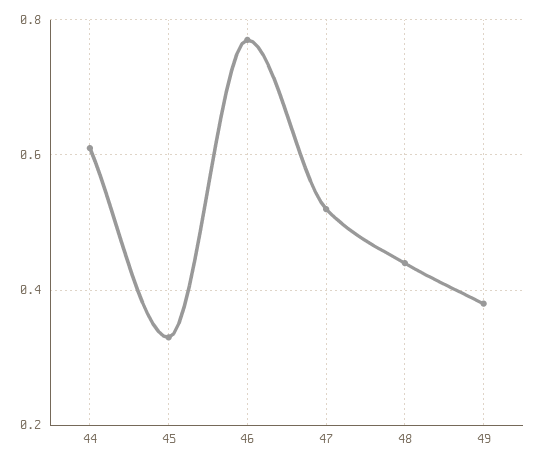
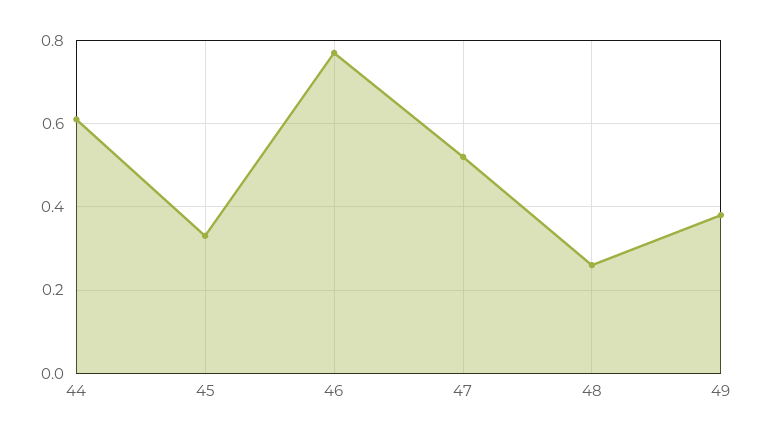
  {
    "44": 0.6,
    "45": 0.35,
    "46": 0.75,
    "47": 0.5,
-   "48": 0.45,
+   "48": 0.25,
    "49": 0.4
  }

